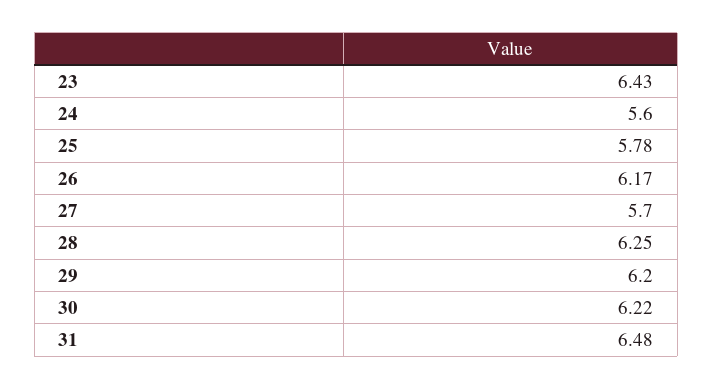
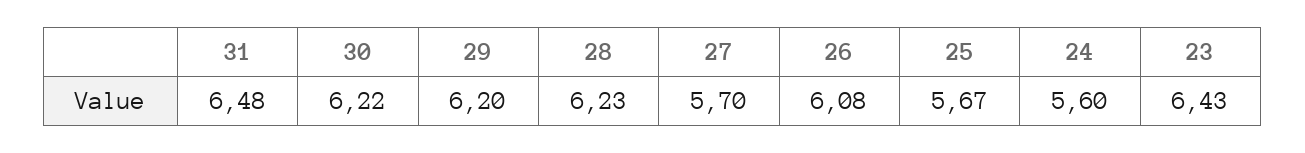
  {
    "23": 6.43,
    "24": 5.6,
-   "25": 5.78,
+   "25": 5.67,
-   "26": 6.17,
+   "26": 6.08,
    "27": 5.7,
-   "28": 6.25,
+   "28": 6.23,
    "29": 6.2,
    "30": 6.22,
    "31": 6.48
  }

